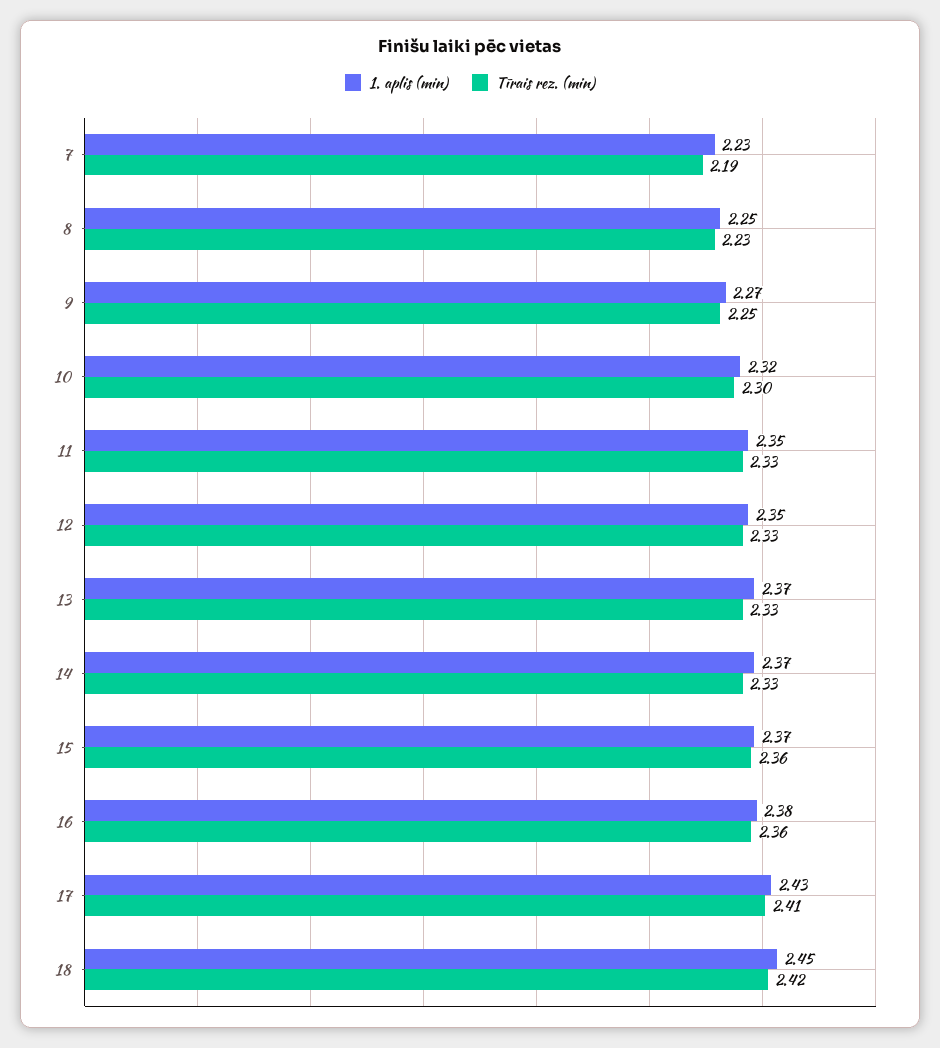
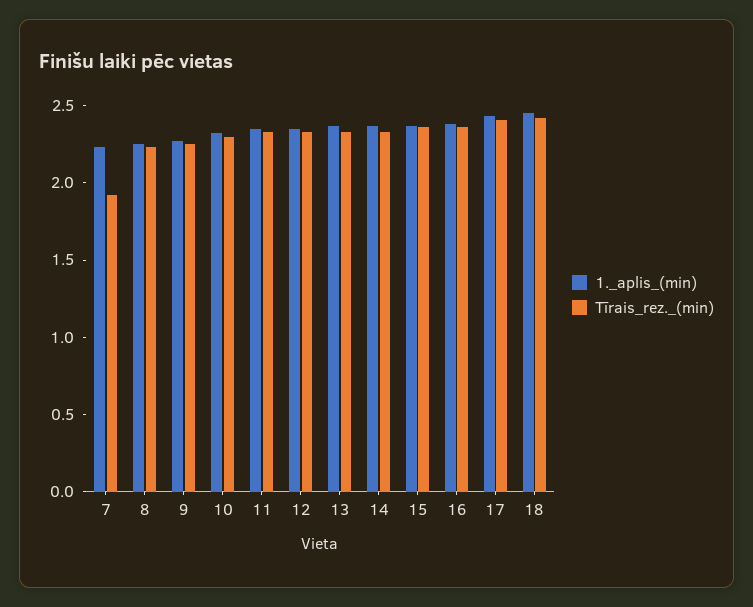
  {
    "1. aplis (min)": {
      "7": 2.23,
      "8": 2.25,
      "9": 2.27,
      "10": 2.32,
      "11": 2.35,
      "12": 2.35,
      "13": 2.37,
      "14": 2.37,
      "15": 2.37,
      "16": 2.38,
      "17": 2.43,
      "18": 2.45
    },
    "Tīrais rez. (min)": {
-     "7": 2.19,
+     "7": 1.9,
      "8": 2.23,
      "9": 2.25,
      "10": 2.3,
      "11": 2.33,
      "12": 2.33,
      "13": 2.33,
      "14": 2.33,
      "15": 2.36,
      "16": 2.36,
      "17": 2.41,
      "18": 2.42
    }
  }

